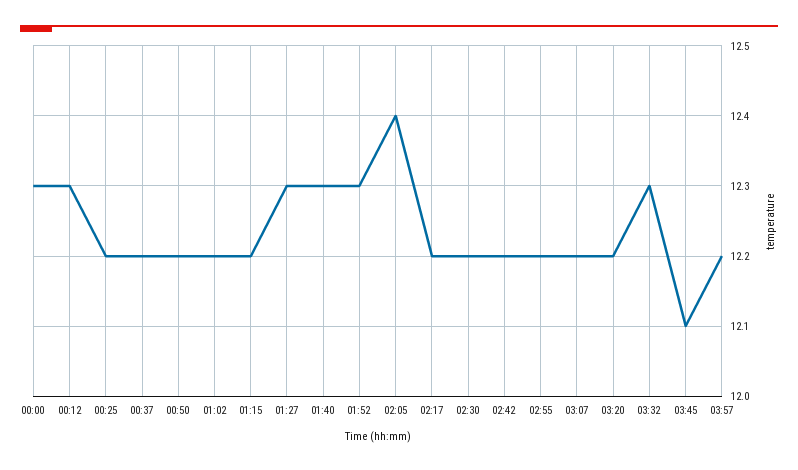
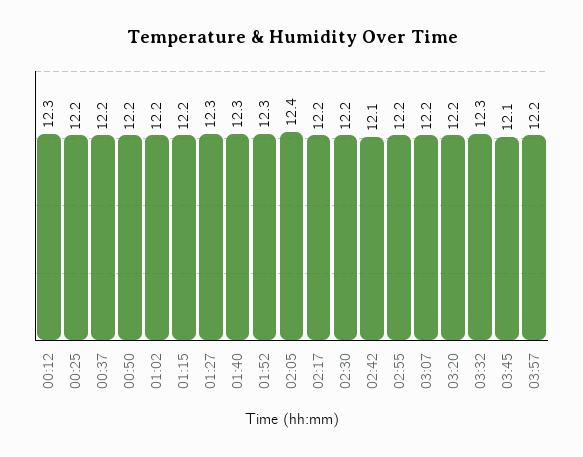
  {
-   "00:00": 12.3,
    "00:12": 12.3,
    "00:25": 12.2,
    "00:37": 12.2,
    "00:50": 12.2,
    "01:02": 12.2,
    "01:15": 12.2,
    "01:27": 12.3,
    "01:40": 12.3,
    "01:52": 12.3,
    "02:05": 12.4,
    "02:17": 12.2,
    "02:30": 12.2,
-   "02:42": 12.2,
+   "02:42": 12.1,
    "02:55": 12.2,
    "03:07": 12.2,
    "03:20": 12.2,
    "03:32": 12.3,
    "03:45": 12.1,
    "03:57": 12.2
  }

